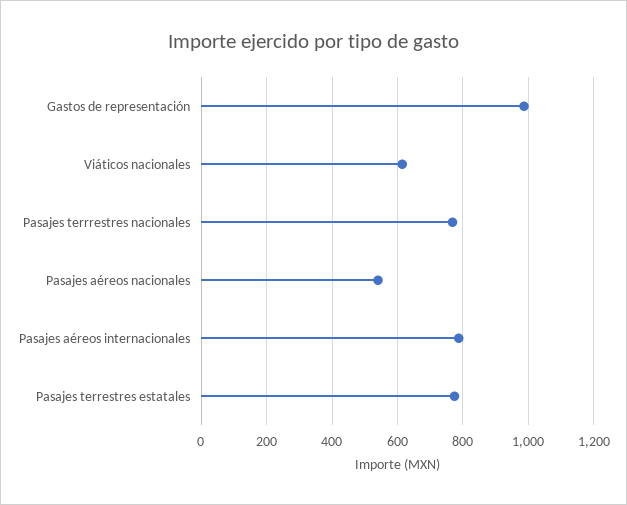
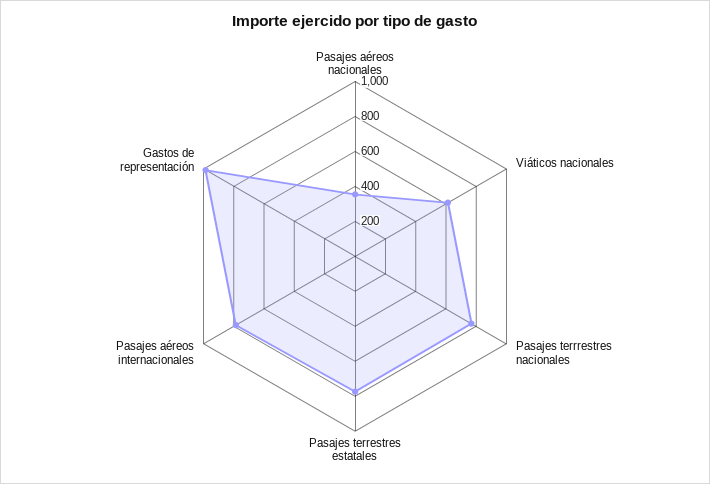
  {
    "Gastos de representación": 980,
    "Viáticos nacionales": 620,
    "Pasajes terrrestres nacionales": 760,
-   "Pasajes aéreos nacionales": 540,
+   "Pasajes aéreos nacionales": 350,
    "Pasajes aéreos internacionales": 780,
    "Pasajes terrestres estatales": 780
  }

